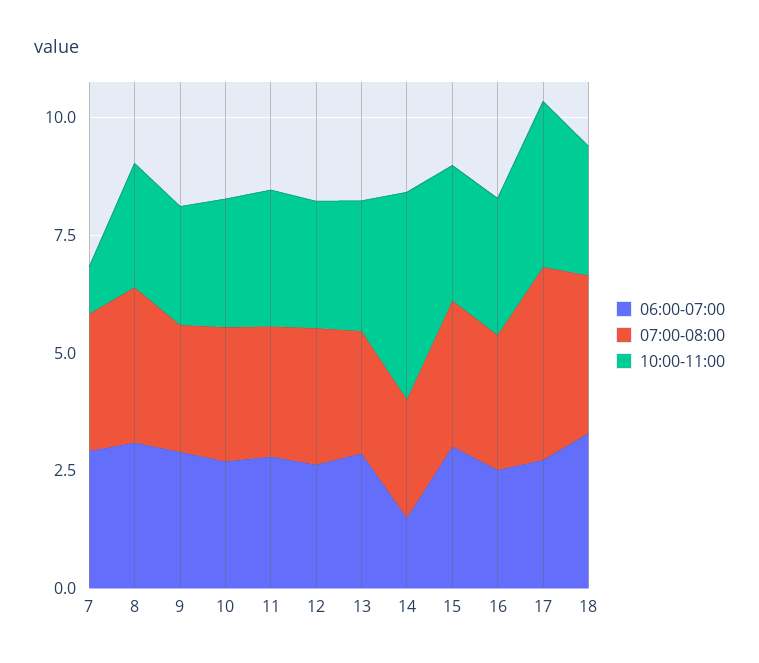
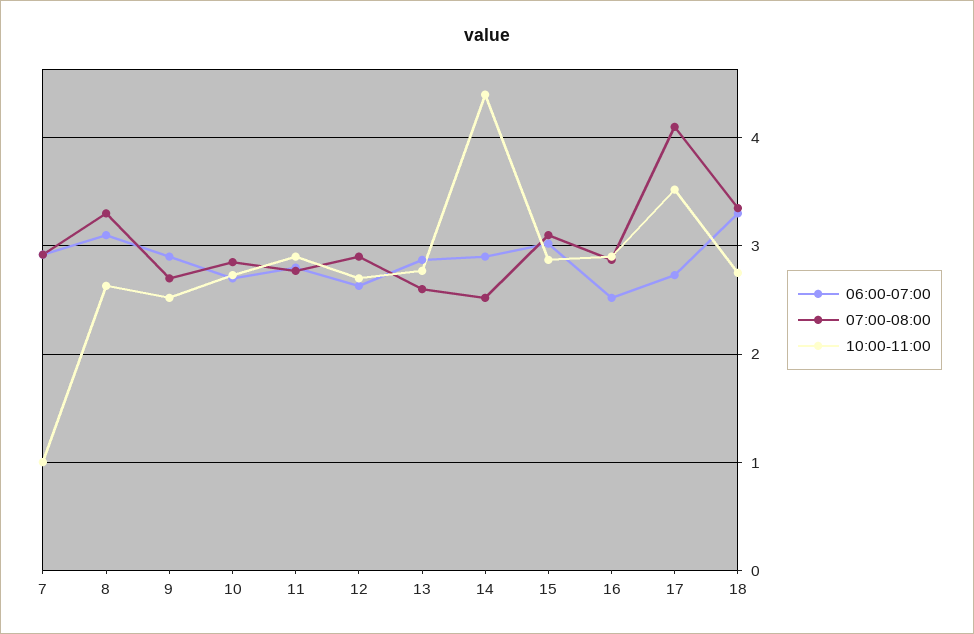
  {
    "06:00-07:00": {
      "7": 2.9,
      "8": 3.1,
      "9": 2.9,
      "10": 2.7,
      "11": 2.8,
      "12": 2.6,
      "13": 2.9,
-     "14": 1.5,
+     "14": 2.9,
      "15": 3,
      "16": 2.5,
      "17": 2.7,
      "18": 3.3
    },
    "07:00-08:00": {
      "7": 2.9,
      "8": 3.3,
      "9": 2.7,
      "10": 2.9,
      "11": 2.8,
      "12": 2.9,
      "13": 2.6,
      "14": 2.5,
      "15": 3.1,
      "16": 2.9,
      "17": 4.1,
      "18": 3.4
    },
    "10:00-11:00": {
      "7": 1,
      "8": 2.6,
      "9": 2.5,
      "10": 2.7,
      "11": 2.9,
      "12": 2.7,
      "13": 2.8,
      "14": 4.4,
      "15": 2.9,
      "16": 2.9,
      "17": 3.5,
      "18": 2.8
    }
  }

